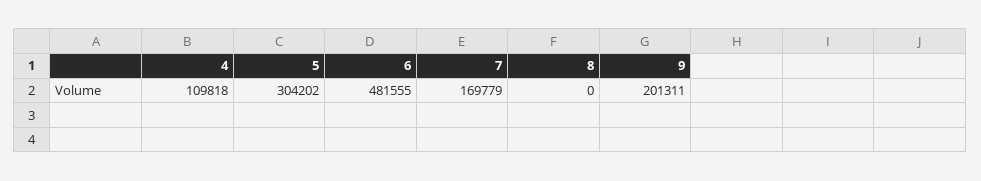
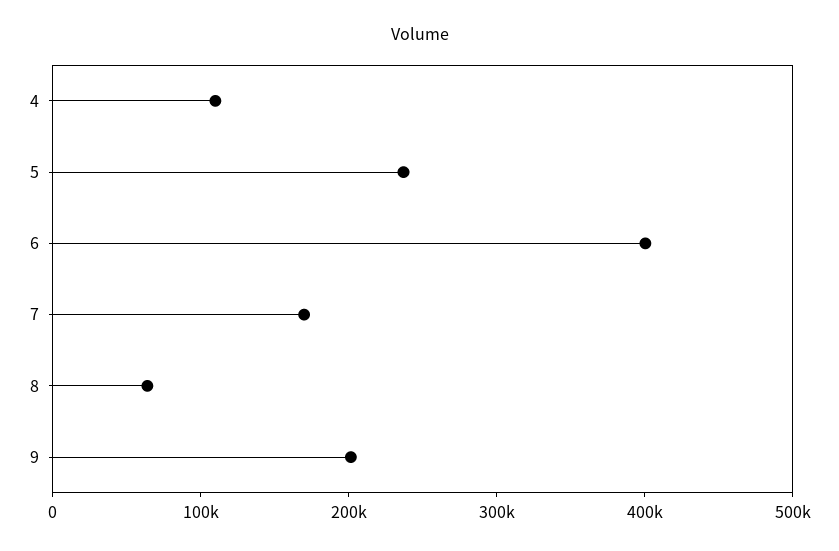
  {
    "4": 109818,
-   "5": 304202,
+   "5": 240000,
-   "6": 481555,
+   "6": 400000,
    "7": 169779,
-   "8": 0,
+   "8": 60000,
    "9": 201311
  }

